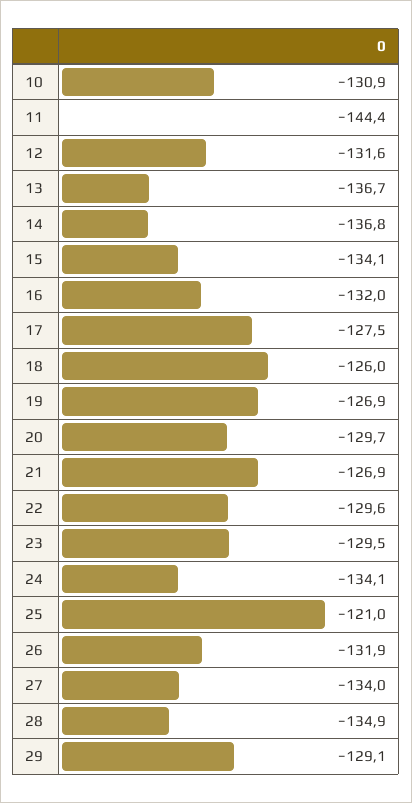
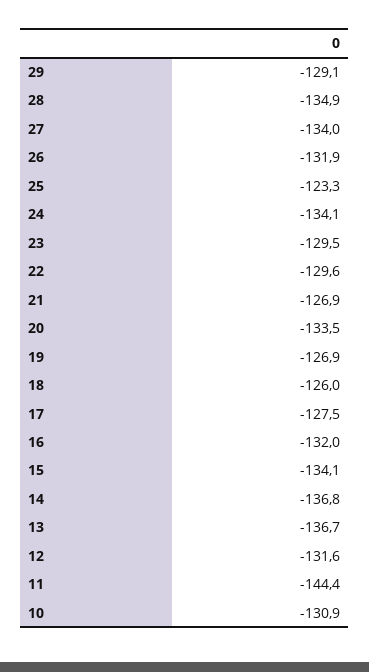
  {
    "10": -130.9,
    "11": -144.4,
    "12": -131.6,
    "13": -136.7,
    "14": -136.8,
    "15": -134.1,
    "16": -132,
    "17": -127.5,
    "18": -126,
    "19": -126.9,
-   "20": -129.7,
+   "20": -133.5,
    "21": -126.9,
    "22": -129.6,
    "23": -129.5,
    "24": -134.1,
-   "25": -121,
+   "25": -123.3,
    "26": -131.9,
    "27": -134,
    "28": -134.9,
    "29": -129.1
  }

